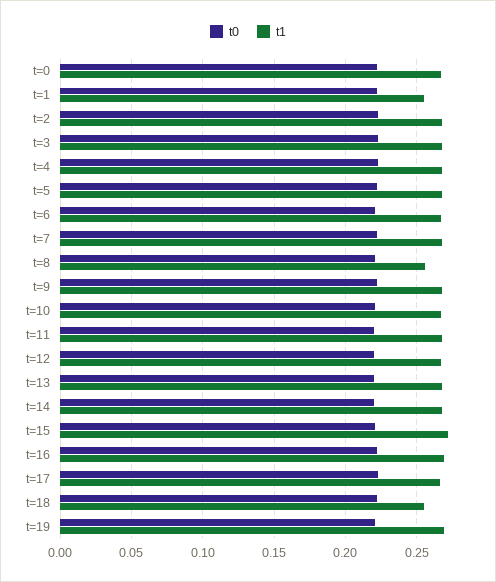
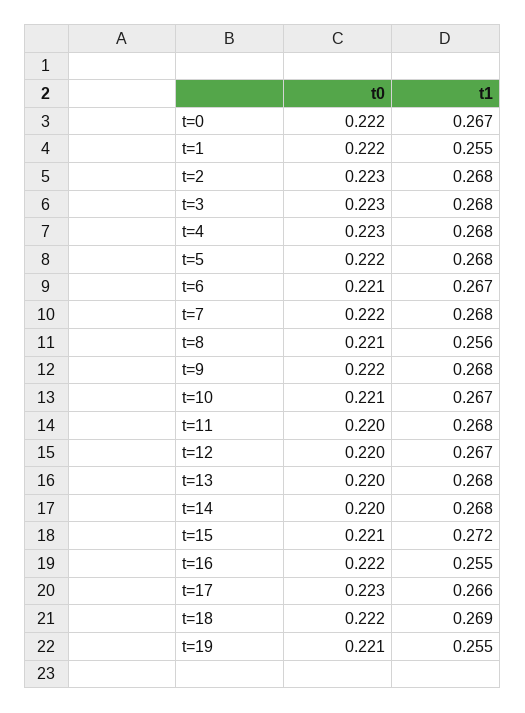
  {
    "t0": {
      "t=0": 0.222,
      "t=1": 0.222,
      "t=2": 0.223,
      "t=3": 0.223,
      "t=4": 0.223,
      "t=5": 0.222,
      "t=6": 0.221,
      "t=7": 0.222,
      "t=8": 0.221,
      "t=9": 0.222,
      "t=10": 0.221,
      "t=11": 0.22,
      "t=12": 0.22,
      "t=13": 0.22,
      "t=14": 0.22,
      "t=15": 0.221,
      "t=16": 0.222,
      "t=17": 0.223,
      "t=18": 0.222,
      "t=19": 0.221
    },
    "t1": {
      "t=0": 0.267,
      "t=1": 0.255,
      "t=2": 0.268,
      "t=3": 0.268,
      "t=4": 0.268,
      "t=5": 0.268,
      "t=6": 0.267,
      "t=7": 0.268,
      "t=8": 0.256,
      "t=9": 0.268,
      "t=10": 0.267,
      "t=11": 0.268,
      "t=12": 0.267,
      "t=13": 0.268,
      "t=14": 0.268,
      "t=15": 0.272,
-     "t=16": 0.27,
+     "t=16": 0.255,
      "t=17": 0.266,
-     "t=18": 0.255,
+     "t=18": 0.269,
-     "t=19": 0.27
+     "t=19": 0.255
    }
  }

